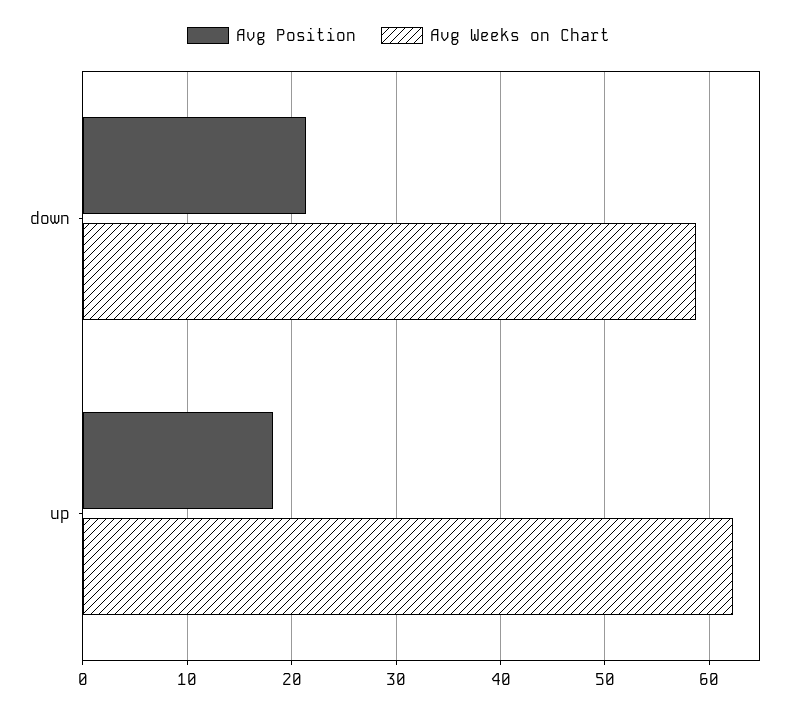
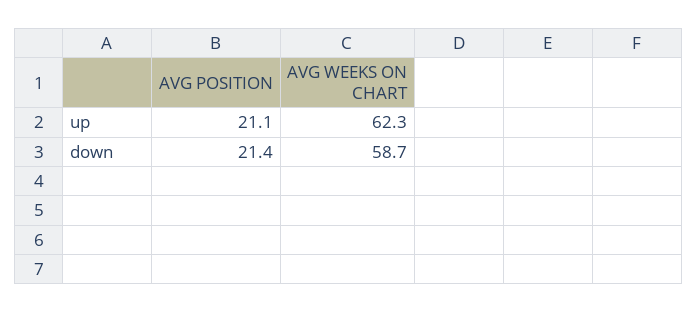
  {
    "Avg Position": {
      "down": 21.4,
-     "up": 18
+     "up": 21.1
    },
    "Avg Weeks on Chart": {
      "down": 58.7,
      "up": 62.3
    }
  }

